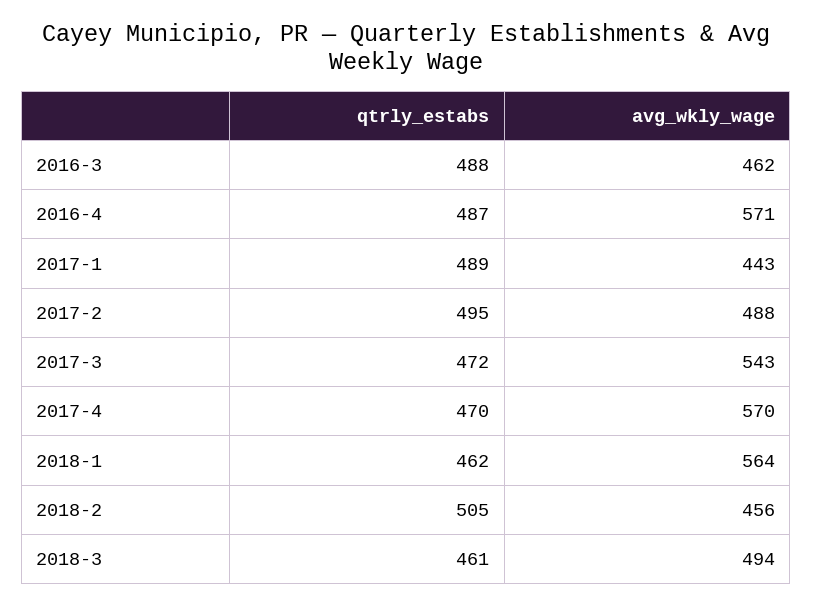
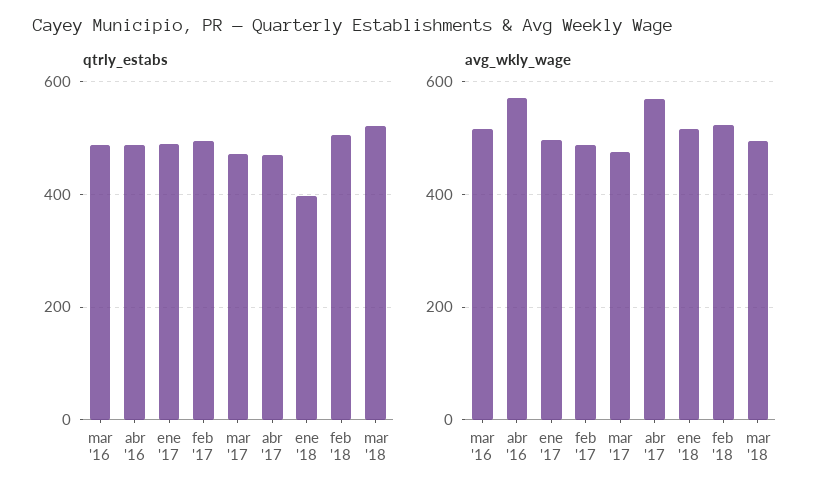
  {
    "qtrly_estabs": {
      "2016-3": 488,
      "2016-4": 487,
      "2017-1": 489,
      "2017-2": 495,
      "2017-3": 472,
      "2017-4": 470,
-     "2018-1": 462,
+     "2018-1": 400,
      "2018-2": 505,
-     "2018-3": 461
+     "2018-3": 520
    },
    "avg_wkly_wage": {
-     "2016-3": 462,
+     "2016-3": 520,
      "2016-4": 571,
-     "2017-1": 443,
+     "2017-1": 500,
      "2017-2": 488,
-     "2017-3": 543,
+     "2017-3": 480,
      "2017-4": 570,
-     "2018-1": 564,
+     "2018-1": 520,
-     "2018-2": 456,
+     "2018-2": 520,
      "2018-3": 494
    }
  }

